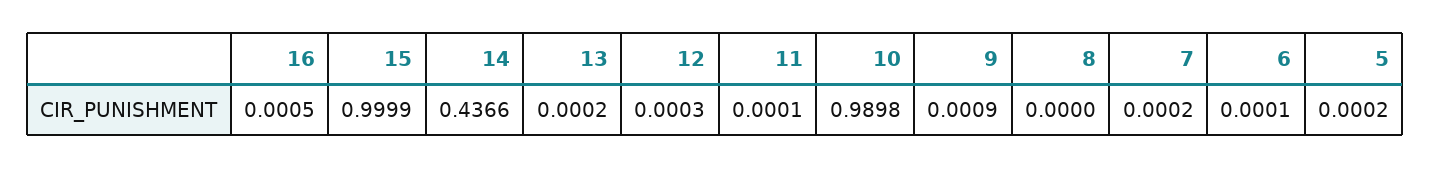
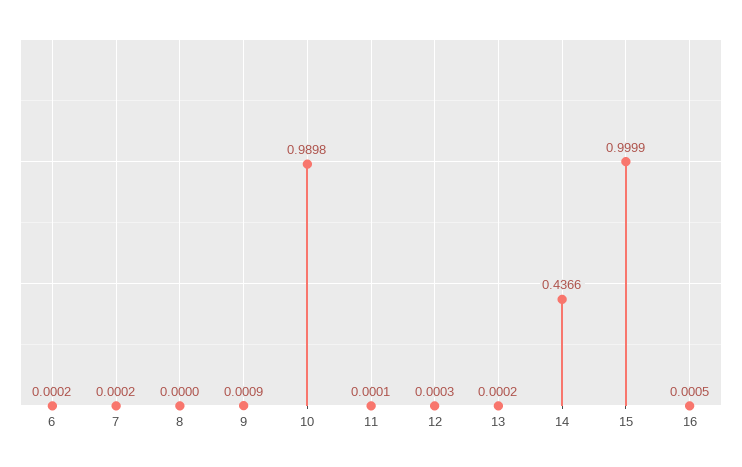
  {
    "16": 0.0005,
    "15": 0.9999,
    "14": 0.4366,
    "13": 0.0002,
    "12": 0.0003,
    "11": 0.0001,
    "10": 0.9898,
    "9": 0.0009,
    "8": 0,
    "7": 0.0002,
-   "6": 0.0001,
+   "6": 0.0002
-   "5": 0.0002
  }

